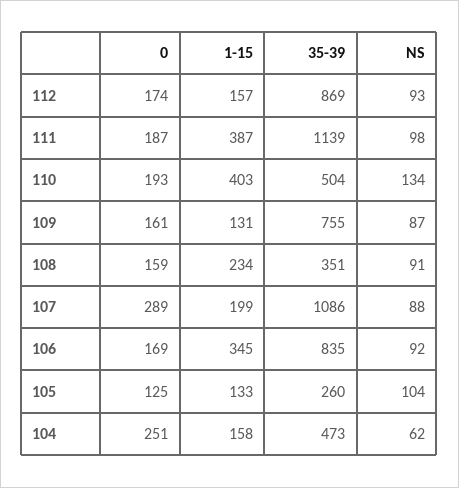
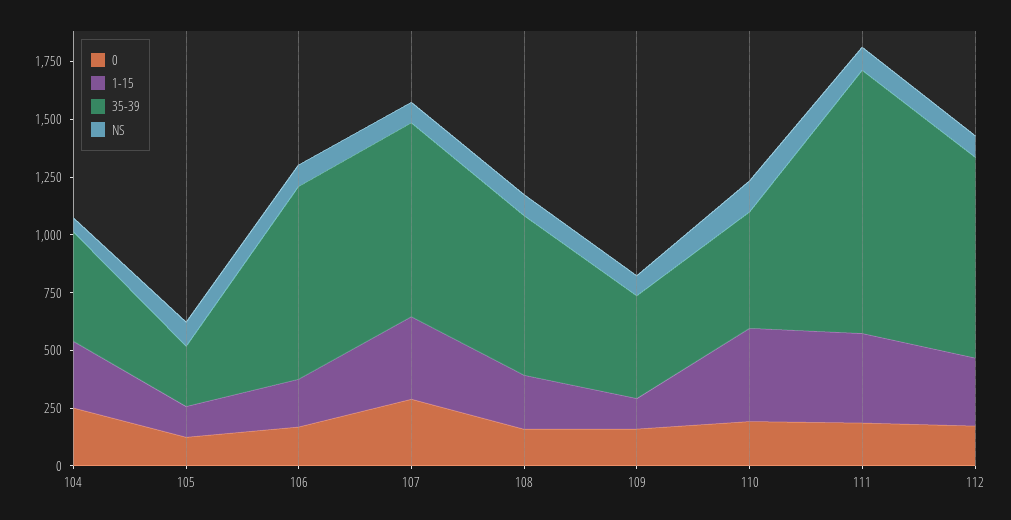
  {
    "0": {
      "112": 174,
      "111": 187,
      "110": 193,
      "109": 161,
      "108": 159,
      "107": 289,
      "106": 169,
      "105": 125,
      "104": 251
    },
    "1-15": {
-     "112": 157,
+     "112": 300,
      "111": 387,
      "110": 403,
      "109": 131,
      "108": 234,
-     "107": 199,
+     "107": 350,
-     "106": 345,
+     "106": 200,
      "105": 133,
-     "104": 158
+     "104": 300
    },
    "35-39": {
      "112": 869,
      "111": 1139,
      "110": 504,
-     "109": 755,
+     "109": 450,
-     "108": 351,
+     "108": 700,
-     "107": 1086,
+     "107": 850,
      "106": 835,
      "105": 260,
      "104": 473
    },
    "NS": {
      "112": 93,
      "111": 98,
      "110": 134,
      "109": 87,
      "108": 91,
      "107": 88,
      "106": 92,
      "105": 104,
      "104": 62
    }
  }

